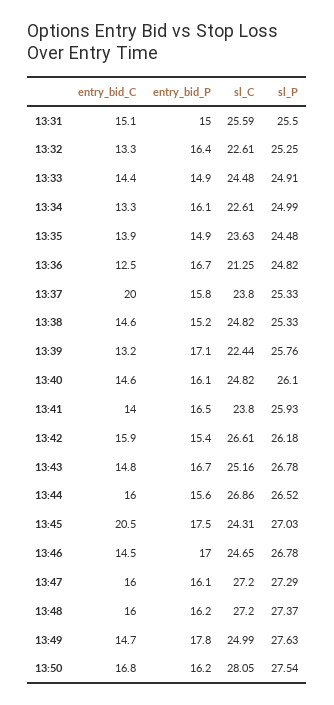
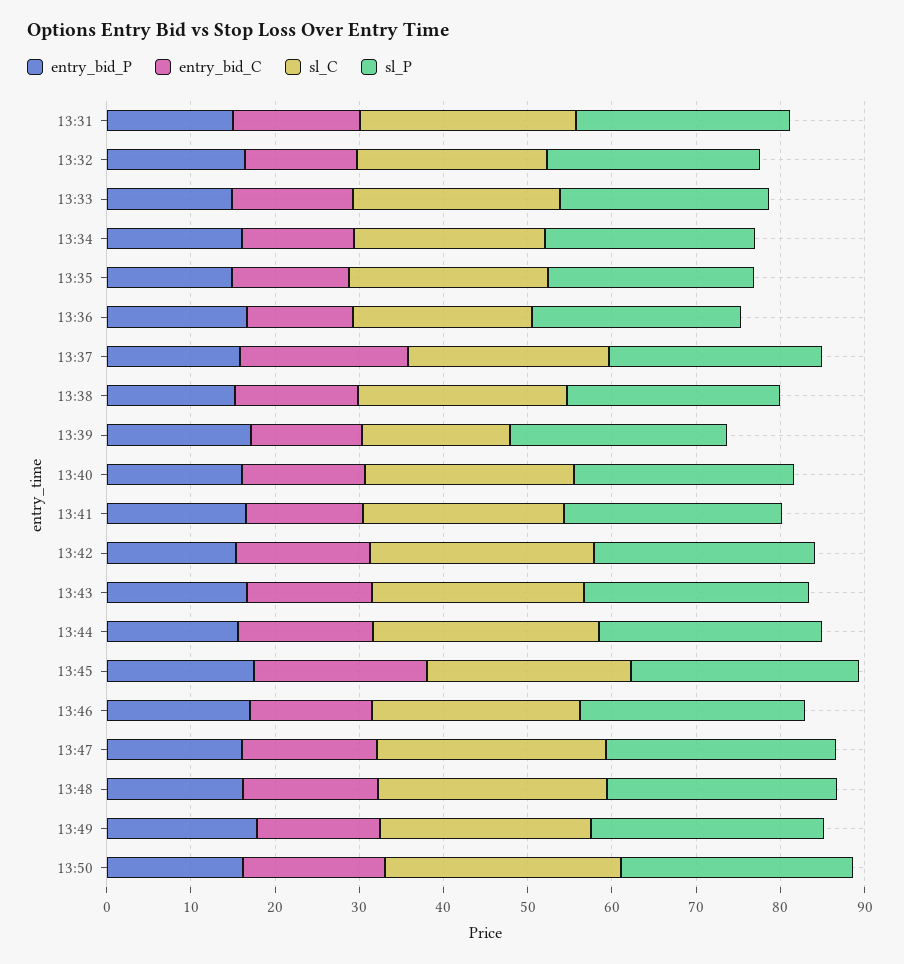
  {
    "entry_bid_C": {
      "13:31": 15.1,
      "13:32": 13.3,
      "13:33": 14.4,
      "13:34": 13.3,
      "13:35": 13.9,
      "13:36": 12.5,
      "13:37": 20,
      "13:38": 14.6,
      "13:39": 13.2,
      "13:40": 14.6,
      "13:41": 14,
      "13:42": 15.9,
      "13:43": 14.8,
      "13:44": 16,
      "13:45": 20.5,
      "13:46": 14.5,
      "13:47": 16,
      "13:48": 16,
      "13:49": 14.7,
      "13:50": 16.8
    },
    "entry_bid_P": {
      "13:31": 15,
      "13:32": 16.4,
      "13:33": 14.9,
      "13:34": 16.1,
      "13:35": 14.9,
      "13:36": 16.7,
      "13:37": 15.8,
      "13:38": 15.2,
      "13:39": 17.1,
      "13:40": 16.1,
      "13:41": 16.5,
      "13:42": 15.4,
      "13:43": 16.7,
      "13:44": 15.6,
      "13:45": 17.5,
      "13:46": 17,
      "13:47": 16.1,
      "13:48": 16.2,
      "13:49": 17.8,
      "13:50": 16.2
    },
    "sl_C": {
      "13:31": 25.59,
      "13:32": 22.61,
      "13:33": 24.48,
      "13:34": 22.61,
      "13:35": 23.63,
      "13:36": 21.25,
      "13:37": 23.8,
      "13:38": 24.82,
-     "13:39": 22.44,
+     "13:39": 18,
      "13:40": 24.82,
      "13:41": 23.8,
      "13:42": 26.61,
      "13:43": 25.16,
      "13:44": 26.86,
      "13:45": 24.31,
      "13:46": 24.65,
      "13:47": 27.2,
      "13:48": 27.2,
      "13:49": 24.99,
      "13:50": 28.05
    },
    "sl_P": {
      "13:31": 25.5,
      "13:32": 25.25,
      "13:33": 24.91,
      "13:34": 24.99,
      "13:35": 24.48,
      "13:36": 24.82,
      "13:37": 25.33,
      "13:38": 25.33,
      "13:39": 25.76,
      "13:40": 26.1,
      "13:41": 25.93,
      "13:42": 26.18,
      "13:43": 26.78,
      "13:44": 26.52,
      "13:45": 27.03,
      "13:46": 26.78,
      "13:47": 27.29,
      "13:48": 27.37,
      "13:49": 27.63,
      "13:50": 27.54
    }
  }

